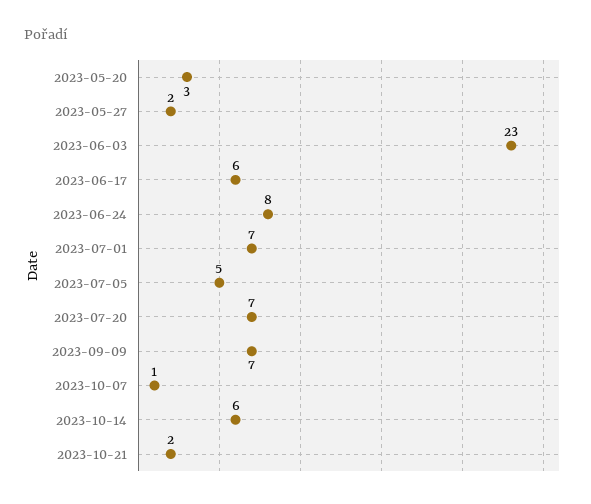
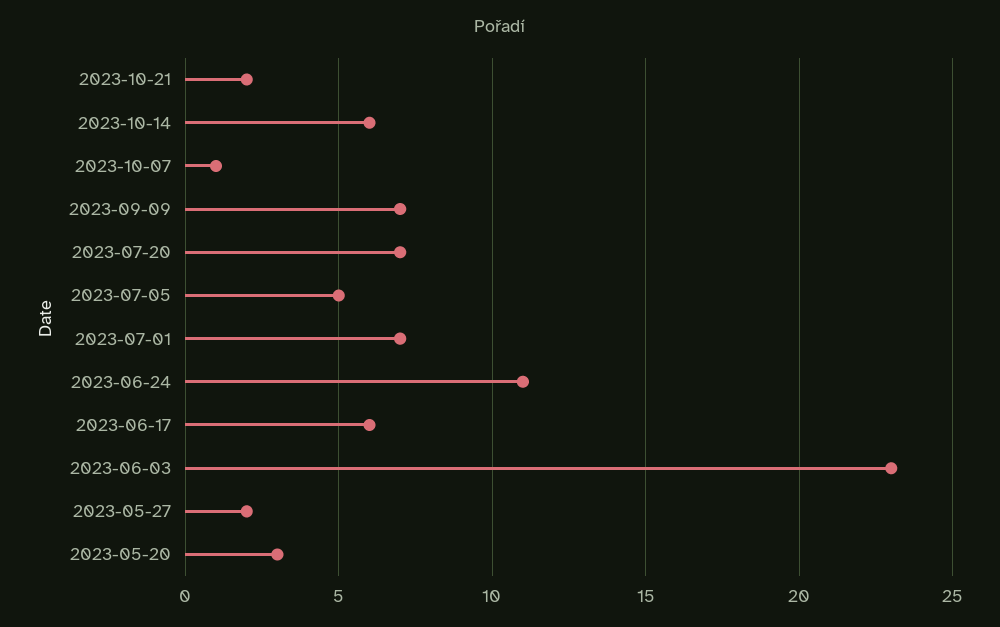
  {
    "2023-05-20": 3,
    "2023-05-27": 2,
    "2023-06-03": 23,
    "2023-06-17": 6,
-   "2023-06-24": 8,
+   "2023-06-24": 11,
    "2023-07-01": 7,
    "2023-07-05": 5,
    "2023-07-20": 7,
    "2023-09-09": 7,
    "2023-10-07": 1,
    "2023-10-14": 6,
    "2023-10-21": 2
  }

